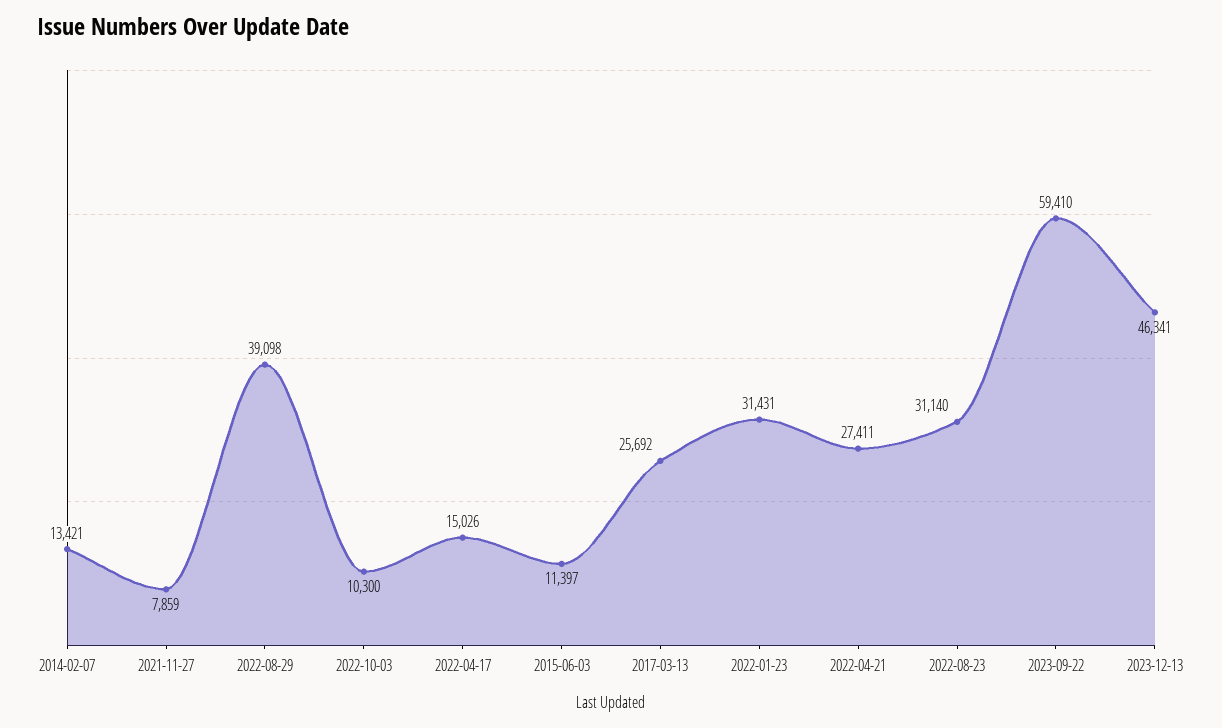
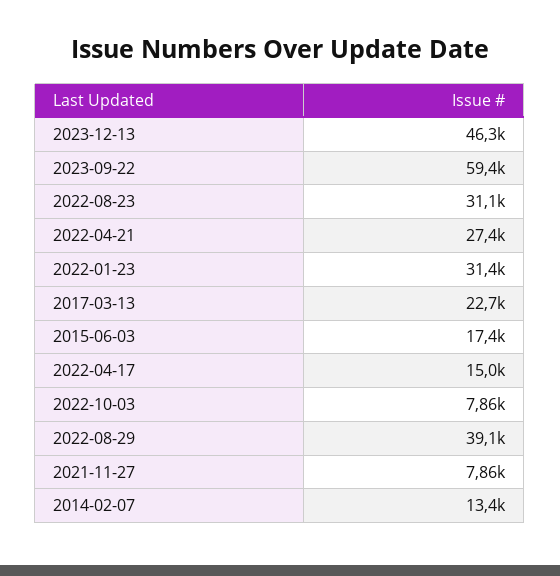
  {
    "2014-02-07": 13421,
    "2021-11-27": 7859,
    "2022-08-29": 39098,
-   "2022-10-03": 10300,
+   "2022-10-03": 7860,
    "2022-04-17": 15026,
-   "2015-06-03": 11397,
+   "2015-06-03": 17400,
-   "2017-03-13": 25692,
+   "2017-03-13": 22700,
    "2022-01-23": 31431,
    "2022-04-21": 27411,
    "2022-08-23": 31140,
    "2023-09-22": 59410,
    "2023-12-13": 46341
  }

